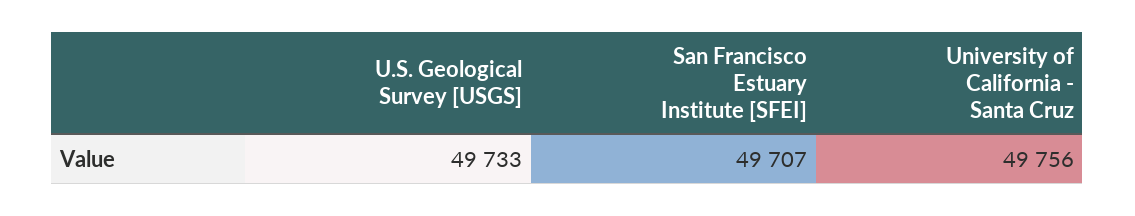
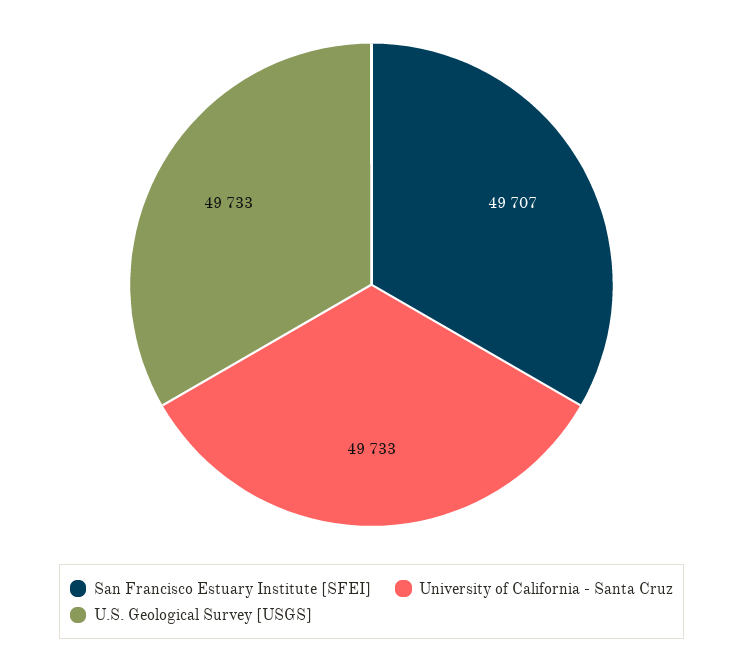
  {
    "U.S. Geological Survey [USGS]": 49733,
    "San Francisco Estuary Institute [SFEI]": 49707,
-   "University of California - Santa Cruz": 49756
+   "University of California - Santa Cruz": 49733
  }

